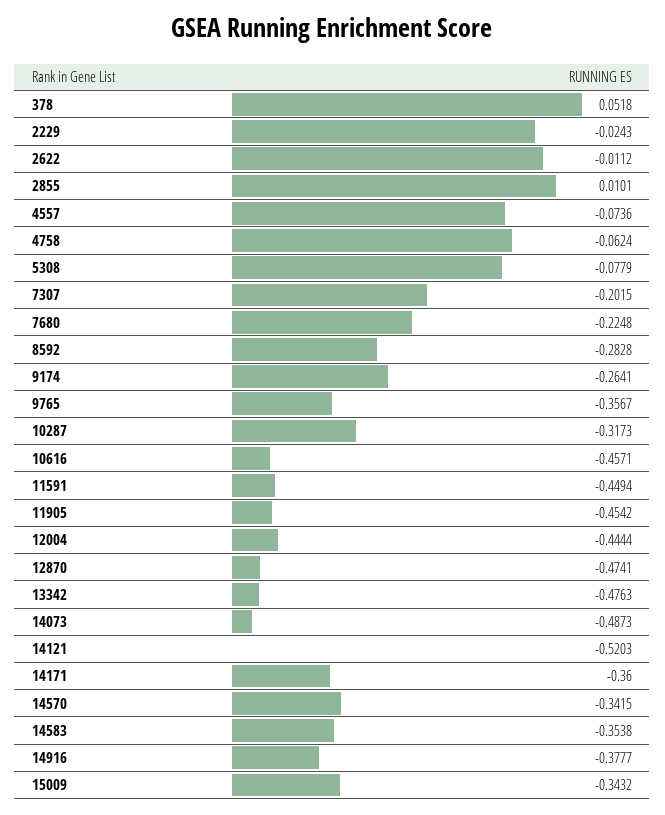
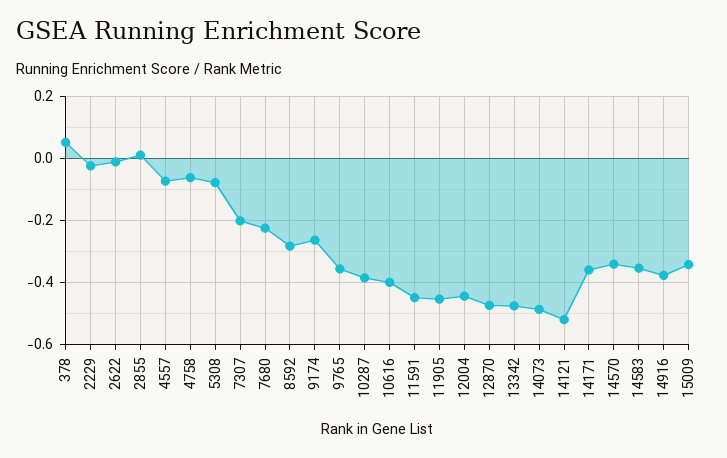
  {
    "378": 0.0518,
    "2229": -0.0243,
    "2622": -0.0112,
    "2855": 0.0101,
    "4557": -0.0736,
    "4758": -0.0624,
    "5308": -0.0779,
    "7307": -0.2015,
    "7680": -0.2248,
    "8592": -0.2828,
    "9174": -0.2641,
    "9765": -0.3567,
-   "10287": -0.3173,
+   "10287": -0.38,
-   "10616": -0.4571,
+   "10616": -0.4,
    "11591": -0.4494,
    "11905": -0.4542,
    "12004": -0.4444,
    "12870": -0.4741,
    "13342": -0.4763,
    "14073": -0.4873,
    "14121": -0.5203,
    "14171": -0.36,
    "14570": -0.3415,
    "14583": -0.3538,
    "14916": -0.3777,
    "15009": -0.3432
  }

